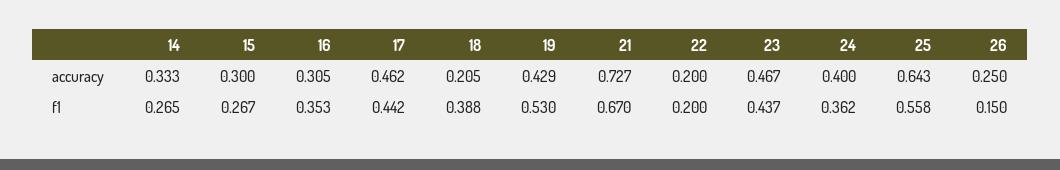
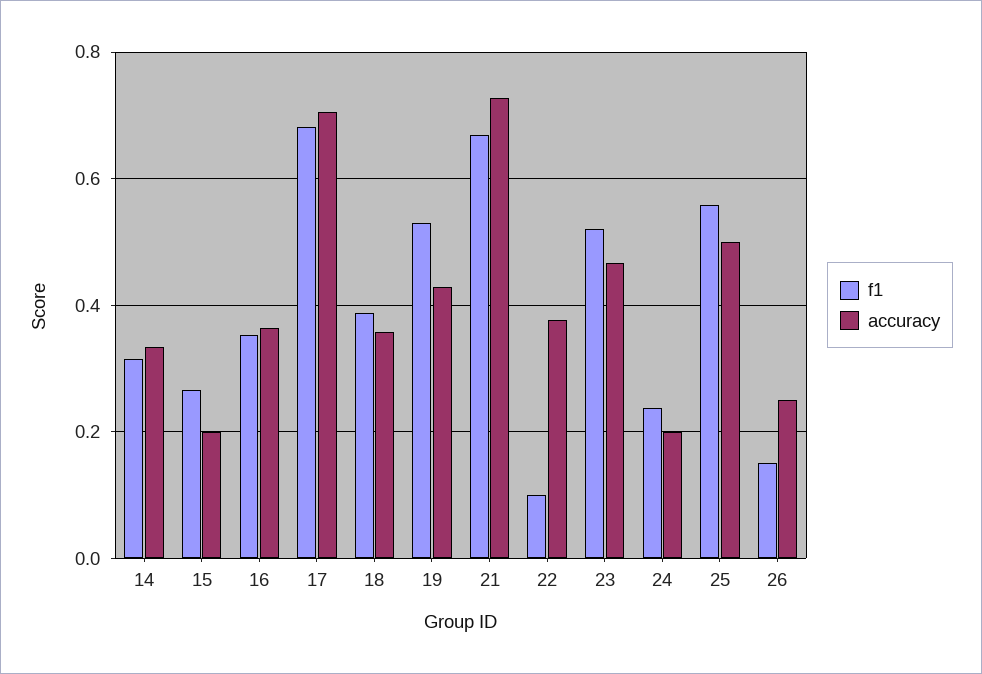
  {
    "accuracy": {
      "14": 0.333,
-     "15": 0.3,
+     "15": 0.2,
-     "16": 0.305,
+     "16": 0.36,
-     "17": 0.462,
+     "17": 0.7,
-     "18": 0.205,
+     "18": 0.36,
      "19": 0.429,
      "21": 0.727,
-     "22": 0.2,
+     "22": 0.38,
      "23": 0.467,
-     "24": 0.4,
+     "24": 0.2,
-     "25": 0.643,
+     "25": 0.5,
      "26": 0.25
    },
    "f1": {
-     "14": 0.265,
+     "14": 0.32,
      "15": 0.267,
      "16": 0.353,
-     "17": 0.442,
+     "17": 0.68,
      "18": 0.388,
      "19": 0.53,
      "21": 0.67,
-     "22": 0.2,
+     "22": 0.1,
-     "23": 0.437,
+     "23": 0.52,
-     "24": 0.362,
+     "24": 0.24,
      "25": 0.558,
      "26": 0.15
    }
  }

